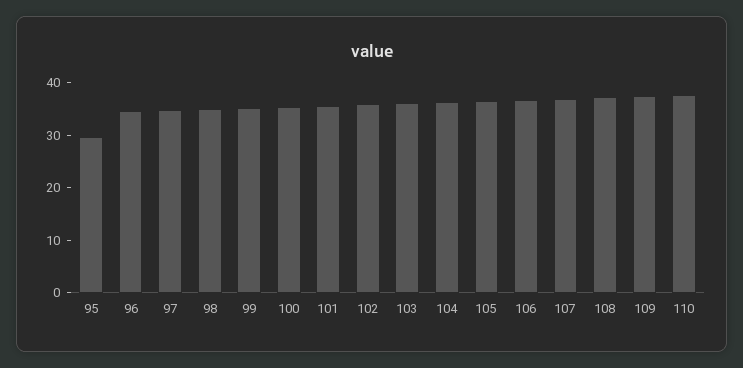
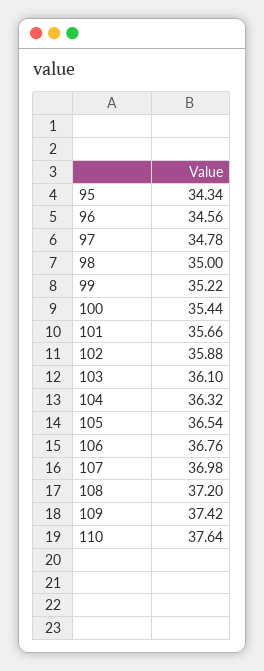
  {
-   "95": 30,
+   "95": 34.34,
    "96": 34.56,
    "97": 34.78,
    "98": 35,
    "99": 35.22,
    "100": 35.44,
    "101": 35.66,
    "102": 35.88,
    "103": 36.1,
    "104": 36.32,
    "105": 36.54,
    "106": 36.76,
    "107": 36.98,
    "108": 37.2,
    "109": 37.42,
    "110": 37.64
  }

